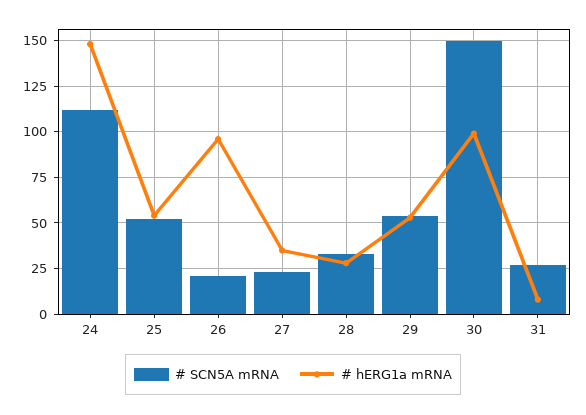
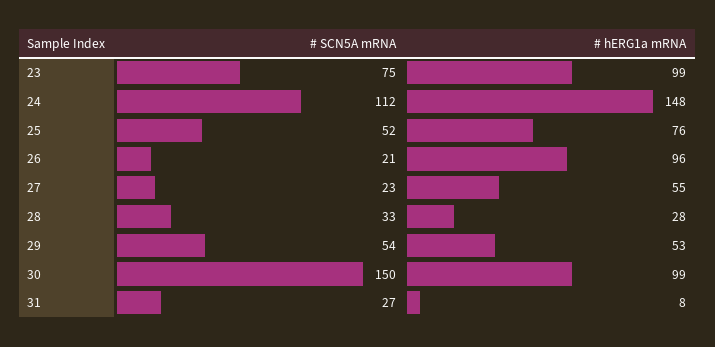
  {
    "# SCN5A mRNA": {
      "24": 112,
      "25": 52,
      "26": 21,
      "27": 23,
      "28": 33,
      "29": 54,
      "30": 150,
-     "31": 27
+     "31": 27,
+     "23": 75
    },
    "# hERG1a mRNA": {
      "24": 148,
-     "25": 55,
+     "25": 76,
      "26": 96,
-     "27": 35,
+     "27": 55,
      "28": 28,
      "29": 53,
      "30": 99,
-     "31": 8
+     "31": 8,
+     "23": 99
    }
  }

